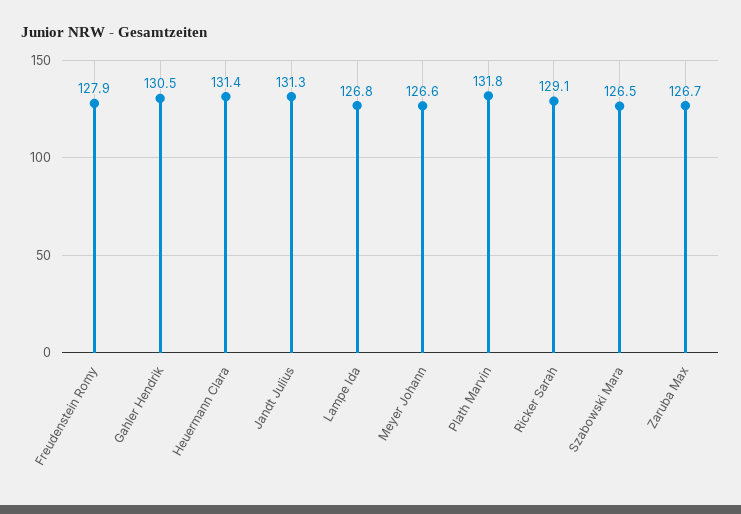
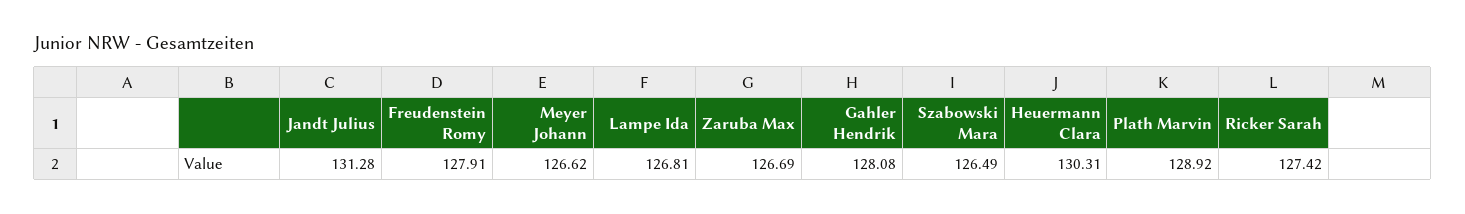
  {
    "Freudenstein Romy": 127.91,
-   "Gahler Hendrik": 130.5,
+   "Gahler Hendrik": 128.08,
-   "Heuermann Clara": 131.4,
+   "Heuermann Clara": 130.31,
    "Jandt Julius": 131.28,
    "Lampe Ida": 126.81,
    "Meyer Johann": 126.62,
-   "Plath Marvin": 131.8,
+   "Plath Marvin": 128.92,
-   "Ricker Sarah": 129.1,
+   "Ricker Sarah": 127.42,
    "Szabowski Mara": 126.49,
    "Zaruba Max": 126.69
  }

